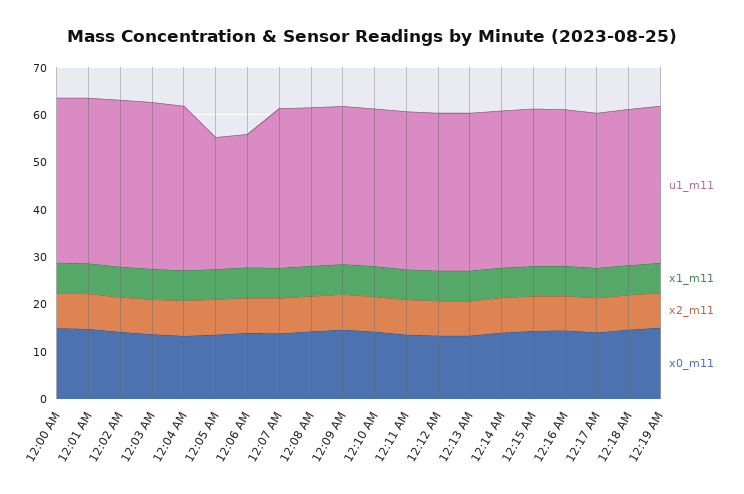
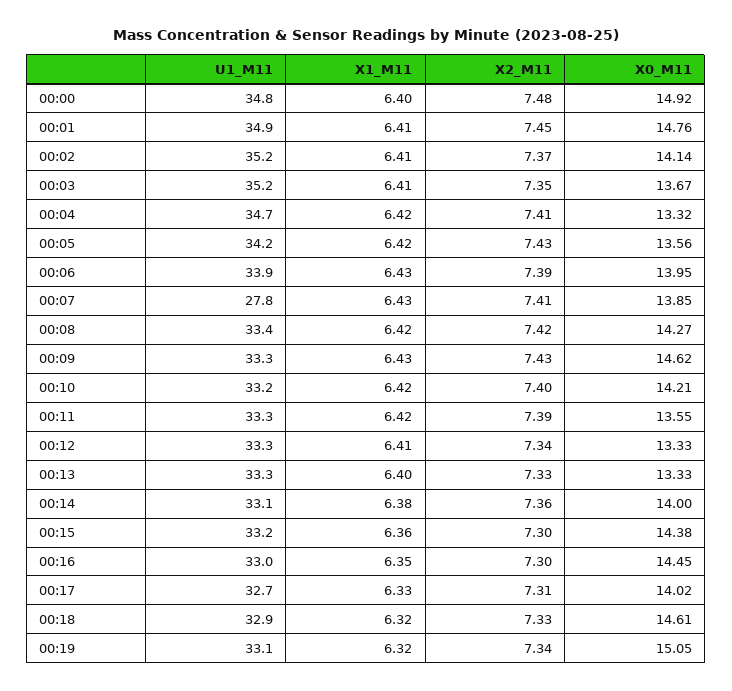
  {
    "u1_m11": {
      "12:00 AM": 34.8,
      "12:01 AM": 34.9,
      "12:02 AM": 35.2,
      "12:03 AM": 35.2,
      "12:04 AM": 34.7,
-     "12:05 AM": 28,
+     "12:05 AM": 34.2,
-     "12:06 AM": 28,
+     "12:06 AM": 33.9,
-     "12:07 AM": 34,
+     "12:07 AM": 27.8,
      "12:08 AM": 33.4,
      "12:09 AM": 33.3,
      "12:10 AM": 33.2,
      "12:11 AM": 33.3,
      "12:12 AM": 33.3,
      "12:13 AM": 33.3,
      "12:14 AM": 33.1,
      "12:15 AM": 33.2,
      "12:16 AM": 33,
      "12:17 AM": 32.7,
      "12:18 AM": 32.9,
      "12:19 AM": 33.1
    },
    "x1_m11": {
      "12:00 AM": 6.4,
      "12:01 AM": 6.41,
      "12:02 AM": 6.41,
      "12:03 AM": 6.41,
      "12:04 AM": 6.42,
      "12:05 AM": 6.42,
      "12:06 AM": 6.43,
      "12:07 AM": 6.43,
      "12:08 AM": 6.42,
      "12:09 AM": 6.43,
      "12:10 AM": 6.42,
      "12:11 AM": 6.42,
      "12:12 AM": 6.41,
      "12:13 AM": 6.4,
      "12:14 AM": 6.38,
      "12:15 AM": 6.36,
      "12:16 AM": 6.35,
      "12:17 AM": 6.33,
      "12:18 AM": 6.32,
      "12:19 AM": 6.32
    },
    "x2_m11": {
      "12:00 AM": 7.48,
      "12:01 AM": 7.45,
      "12:02 AM": 7.37,
      "12:03 AM": 7.35,
      "12:04 AM": 7.41,
      "12:05 AM": 7.43,
      "12:06 AM": 7.39,
      "12:07 AM": 7.41,
      "12:08 AM": 7.42,
      "12:09 AM": 7.43,
      "12:10 AM": 7.4,
      "12:11 AM": 7.39,
      "12:12 AM": 7.34,
      "12:13 AM": 7.33,
      "12:14 AM": 7.36,
      "12:15 AM": 7.3,
      "12:16 AM": 7.3,
      "12:17 AM": 7.31,
      "12:18 AM": 7.33,
      "12:19 AM": 7.34
    },
    "x0_m11": {
      "12:00 AM": 14.92,
      "12:01 AM": 14.76,
      "12:02 AM": 14.14,
      "12:03 AM": 13.67,
      "12:04 AM": 13.32,
      "12:05 AM": 13.56,
      "12:06 AM": 13.95,
      "12:07 AM": 13.85,
      "12:08 AM": 14.27,
      "12:09 AM": 14.62,
      "12:10 AM": 14.21,
      "12:11 AM": 13.55,
      "12:12 AM": 13.33,
      "12:13 AM": 13.33,
      "12:14 AM": 14,
      "12:15 AM": 14.38,
      "12:16 AM": 14.45,
      "12:17 AM": 14.02,
      "12:18 AM": 14.61,
      "12:19 AM": 15.05
    }
  }

